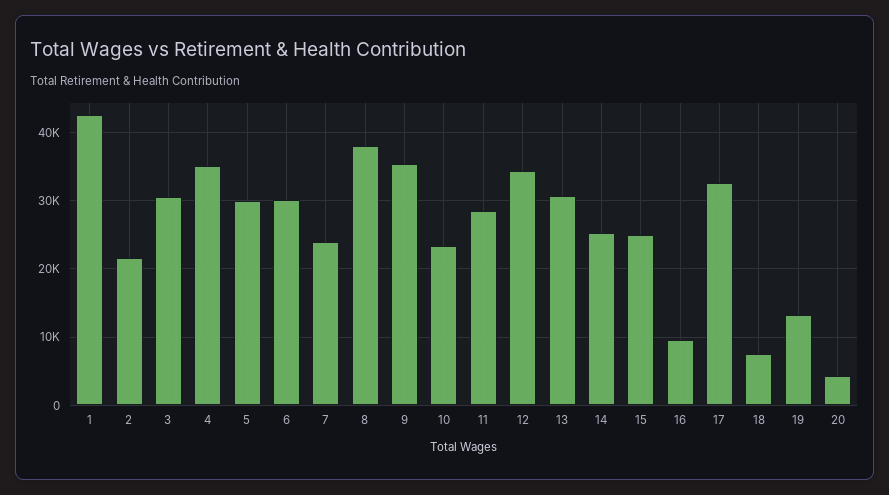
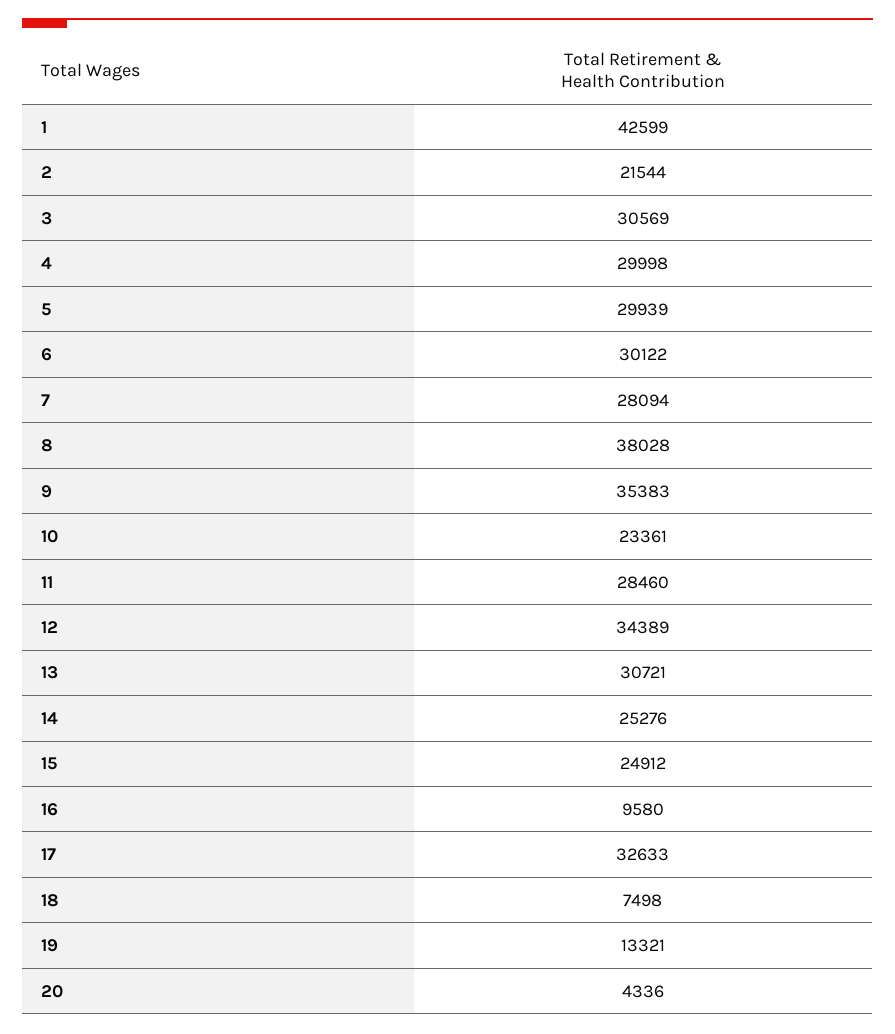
  {
    "1": 42599,
    "2": 21544,
    "3": 30569,
-   "4": 35000,
+   "4": 29998,
    "5": 29939,
    "6": 30122,
-   "7": 24000,
+   "7": 28094,
    "8": 38028,
    "9": 35383,
    "10": 23361,
    "11": 28460,
    "12": 34389,
    "13": 30721,
    "14": 25276,
    "15": 24912,
    "16": 9580,
    "17": 32633,
    "18": 7498,
    "19": 13321,
    "20": 4336
  }

